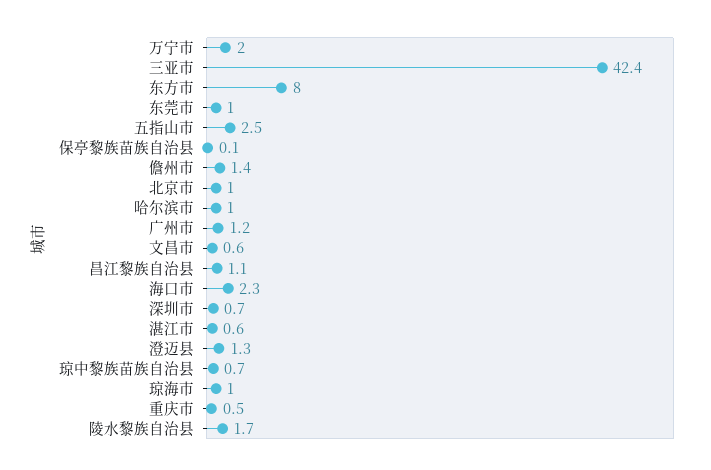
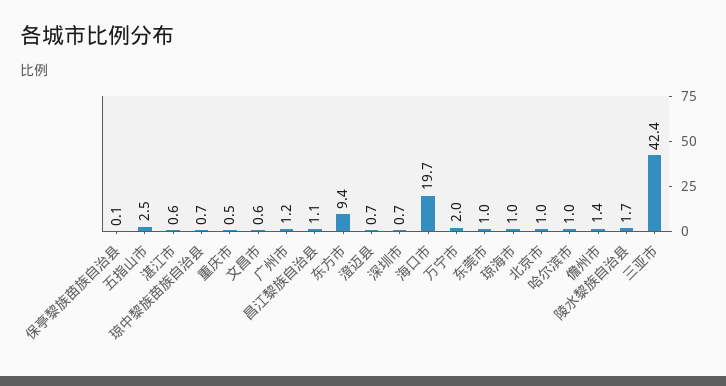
  {
    "万宁市": 2,
    "三亚市": 42.4,
-   "东方市": 8,
+   "东方市": 9.4,
    "东莞市": 1,
    "五指山市": 2.5,
    "保亭黎族苗族自治县": 0.1,
    "儋州市": 1.4,
    "北京市": 1,
    "哈尔滨市": 1,
    "广州市": 1.2,
    "文昌市": 0.6,
    "昌江黎族自治县": 1.1,
-   "海口市": 2.3,
+   "海口市": 19.7,
    "深圳市": 0.7,
    "湛江市": 0.6,
-   "澄迈县": 1.3,
+   "澄迈县": 0.7,
    "琼中黎族苗族自治县": 0.7,
    "琼海市": 1,
    "重庆市": 0.5,
    "陵水黎族自治县": 1.7
  }

